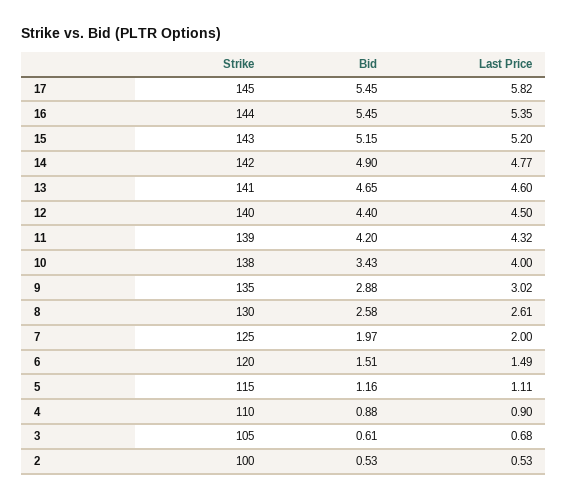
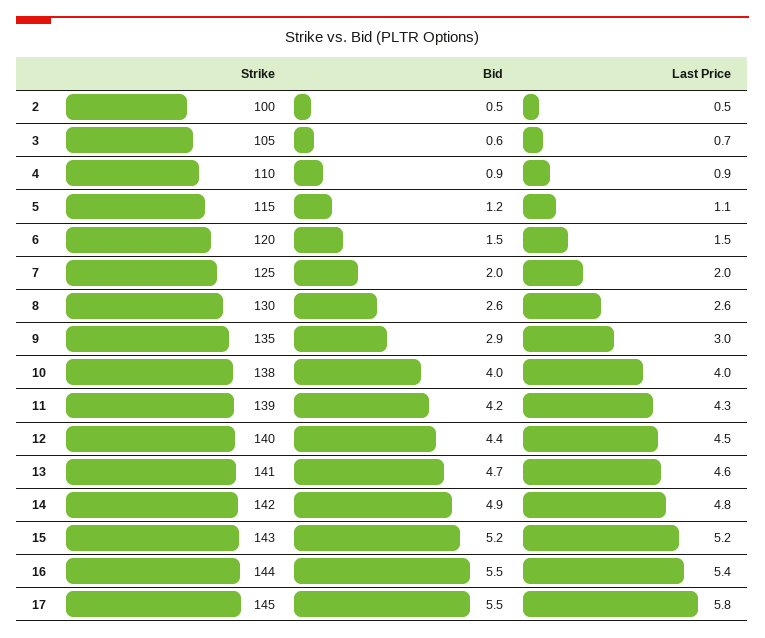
  {
    "Strike": {
      "17": 145,
      "16": 144,
      "15": 143,
      "14": 142,
      "13": 141,
      "12": 140,
      "11": 139,
      "10": 138,
      "9": 135,
      "8": 130,
      "7": 125,
      "6": 120,
      "5": 115,
      "4": 110,
      "3": 105,
      "2": 100
    },
    "Bid": {
      "17": 5.45,
      "16": 5.45,
      "15": 5.15,
      "14": 4.9,
      "13": 4.65,
      "12": 4.4,
      "11": 4.2,
-     "10": 3.43,
+     "10": 4,
      "9": 2.88,
      "8": 2.58,
      "7": 1.97,
      "6": 1.51,
      "5": 1.16,
      "4": 0.88,
      "3": 0.61,
      "2": 0.53
    },
    "Last Price": {
      "17": 5.82,
      "16": 5.35,
      "15": 5.2,
      "14": 4.77,
      "13": 4.6,
      "12": 4.5,
      "11": 4.32,
      "10": 4,
      "9": 3.02,
      "8": 2.61,
      "7": 2,
      "6": 1.49,
      "5": 1.11,
      "4": 0.9,
      "3": 0.68,
      "2": 0.53
    }
  }

